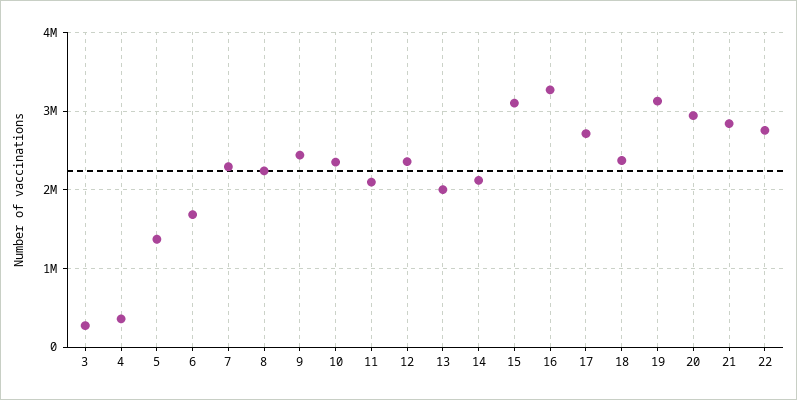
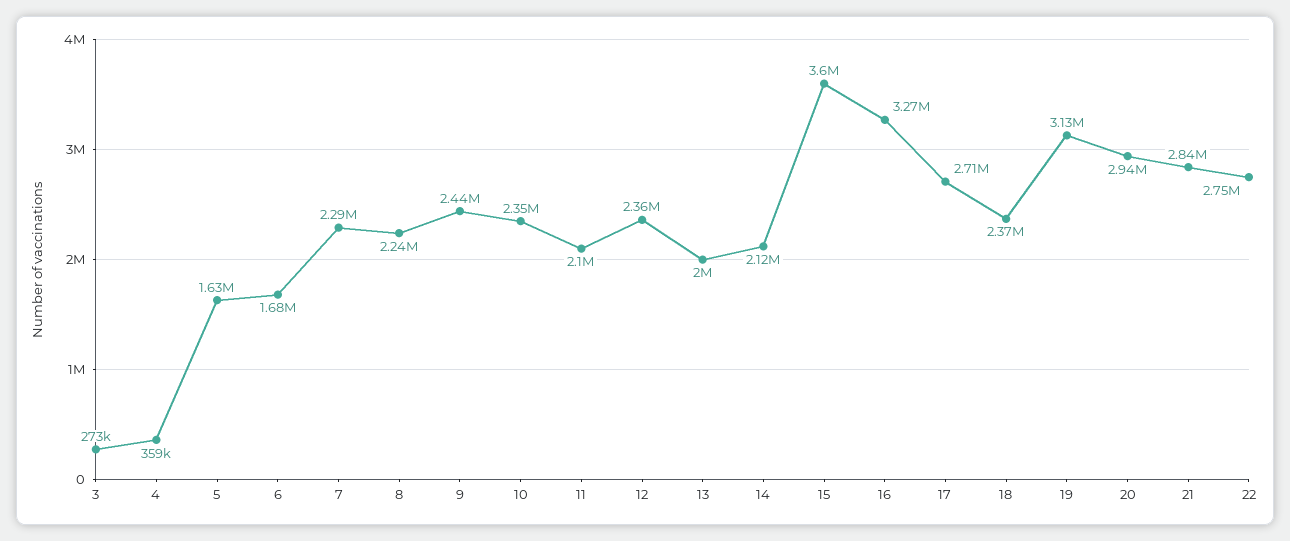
  {
    "3": 273000,
    "4": 359000,
-   "5": 1400000,
+   "5": 1630000,
    "6": 1680000,
    "7": 2290000,
    "8": 2240000,
    "9": 2440000,
    "10": 2350000,
    "11": 2100000,
    "12": 2360000,
    "13": 2000000,
    "14": 2120000,
-   "15": 3100000,
+   "15": 3600000,
    "16": 3270000,
    "17": 2710000,
    "18": 2370000,
    "19": 3130000,
    "20": 2940000,
    "21": 2840000,
    "22": 2750000
  }

